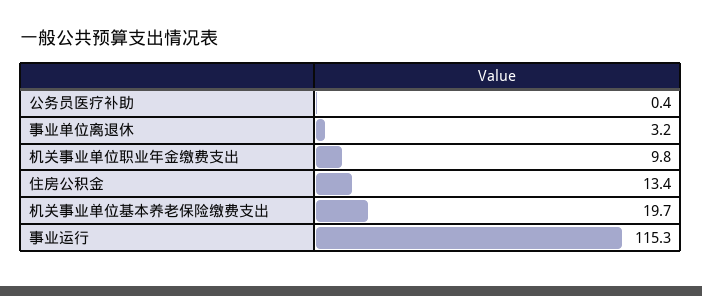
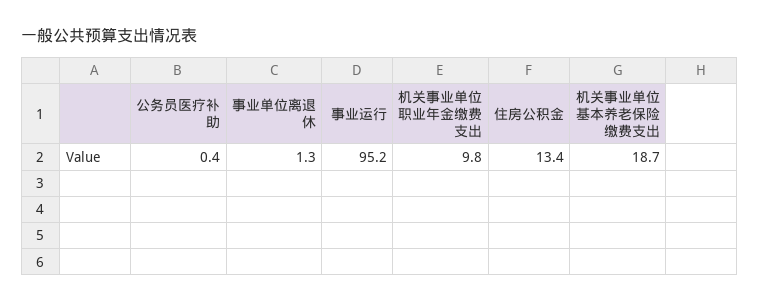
  {
    "公务员医疗补助": 0.4,
-   "事业单位离退休": 3.2,
+   "事业单位离退休": 1.3,
    "机关事业单位职业年金缴费支出": 9.8,
    "住房公积金": 13.4,
-   "机关事业单位基本养老保险缴费支出": 19.7,
+   "机关事业单位基本养老保险缴费支出": 18.7,
-   "事业运行": 115.3
+   "事业运行": 95.2
  }

